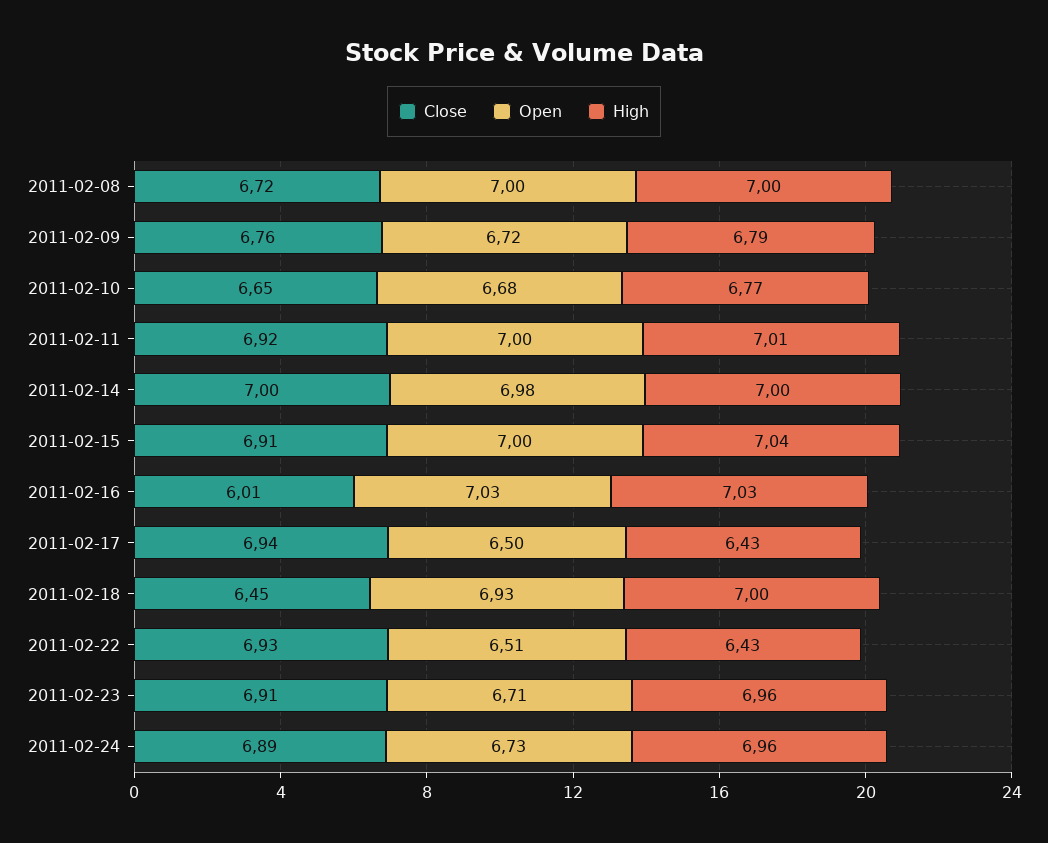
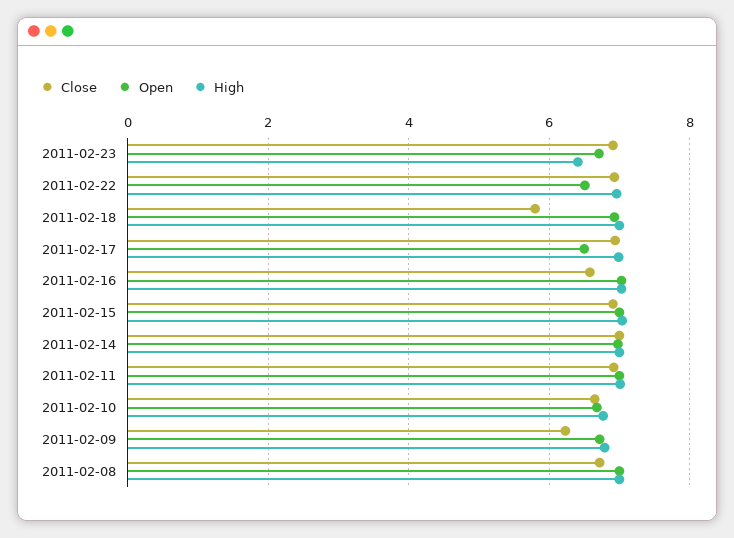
  {
    "Close": {
      "2011-02-08": 6.72,
-     "2011-02-09": 6.76,
+     "2011-02-09": 6.2,
      "2011-02-10": 6.65,
      "2011-02-11": 6.92,
      "2011-02-14": 7,
      "2011-02-15": 6.91,
-     "2011-02-16": 6.01,
+     "2011-02-16": 6.6,
      "2011-02-17": 6.94,
-     "2011-02-18": 6.45,
+     "2011-02-18": 5.8,
      "2011-02-22": 6.93,
-     "2011-02-23": 6.91,
+     "2011-02-23": 6.91
-     "2011-02-24": 6.89
    },
    "Open": {
      "2011-02-08": 7,
      "2011-02-09": 6.72,
      "2011-02-10": 6.68,
      "2011-02-11": 7,
      "2011-02-14": 6.98,
      "2011-02-15": 7,
      "2011-02-16": 7.03,
      "2011-02-17": 6.5,
      "2011-02-18": 6.93,
      "2011-02-22": 6.51,
-     "2011-02-23": 6.71,
+     "2011-02-23": 6.71
-     "2011-02-24": 6.73
    },
    "High": {
      "2011-02-08": 7,
      "2011-02-09": 6.79,
      "2011-02-10": 6.77,
      "2011-02-11": 7.01,
      "2011-02-14": 7,
      "2011-02-15": 7.04,
      "2011-02-16": 7.03,
-     "2011-02-17": 6.43,
+     "2011-02-17": 7,
      "2011-02-18": 7,
-     "2011-02-22": 6.43,
+     "2011-02-22": 7,
-     "2011-02-23": 6.96,
+     "2011-02-23": 6.4
-     "2011-02-24": 6.96
    }
  }

